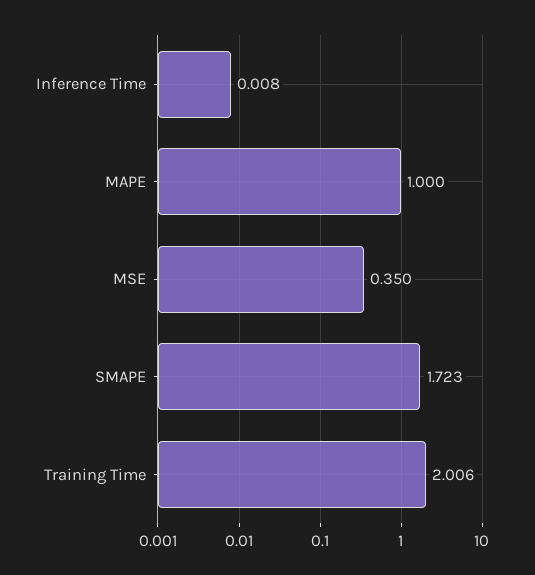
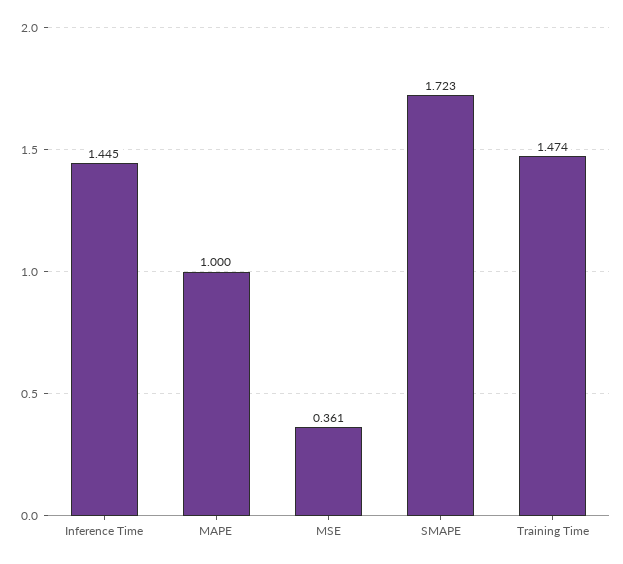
  {
-   "Inference Time": 0.008,
+   "Inference Time": 1.445,
    "MAPE": 1,
-   "MSE": 0.35,
+   "MSE": 0.361,
    "SMAPE": 1.723,
-   "Training Time": 2.006
+   "Training Time": 1.474
  }

